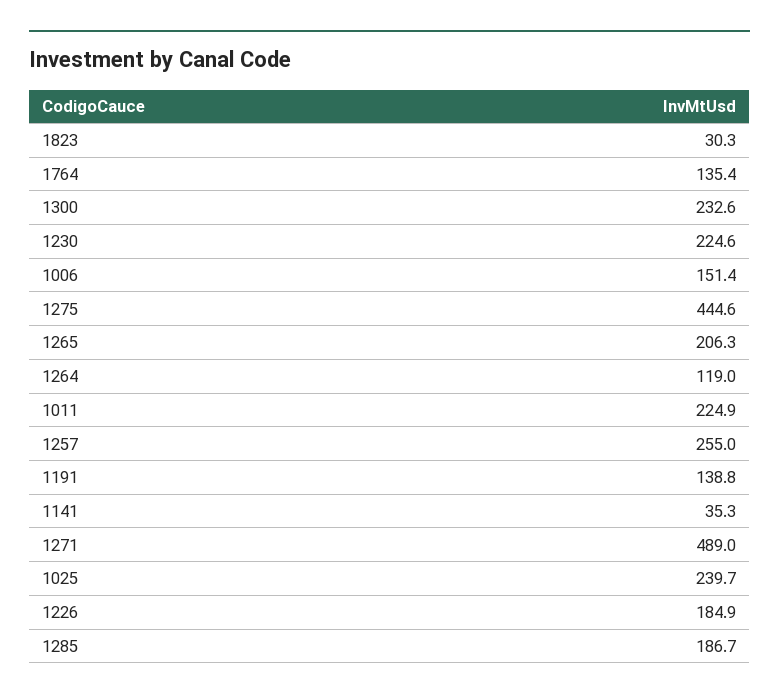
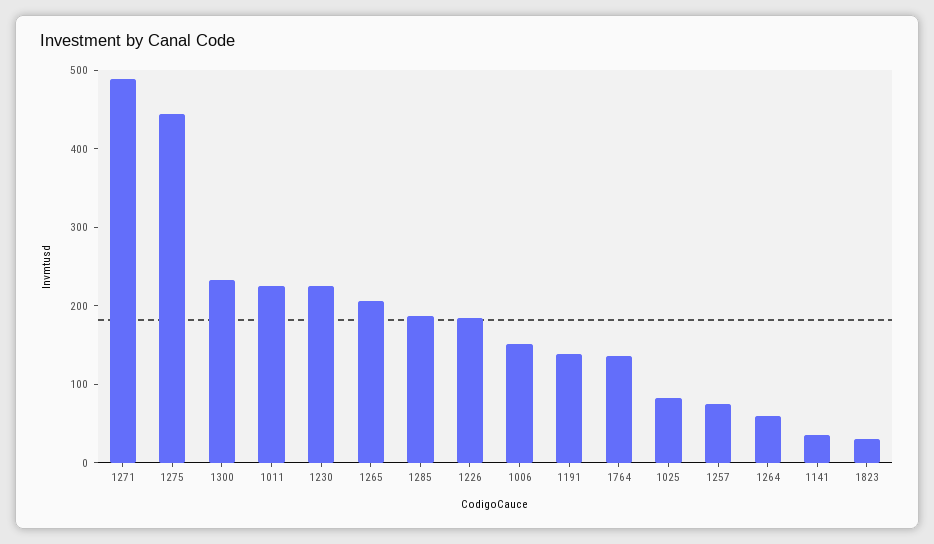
  {
    "1823": 30.3,
    "1764": 135.4,
    "1300": 232.6,
    "1230": 224.6,
    "1006": 151.4,
    "1275": 444.6,
    "1265": 206.3,
-   "1264": 119,
+   "1264": 60,
    "1011": 224.9,
-   "1257": 255,
+   "1257": 80,
    "1191": 138.8,
    "1141": 35.3,
    "1271": 489,
-   "1025": 239.7,
+   "1025": 80,
    "1226": 184.9,
    "1285": 186.7
  }

